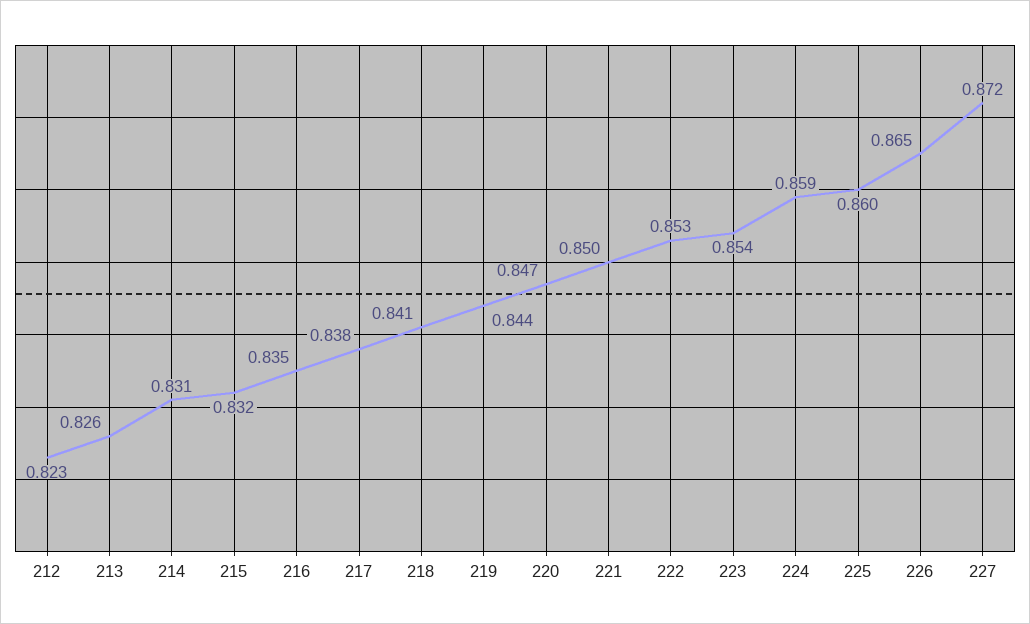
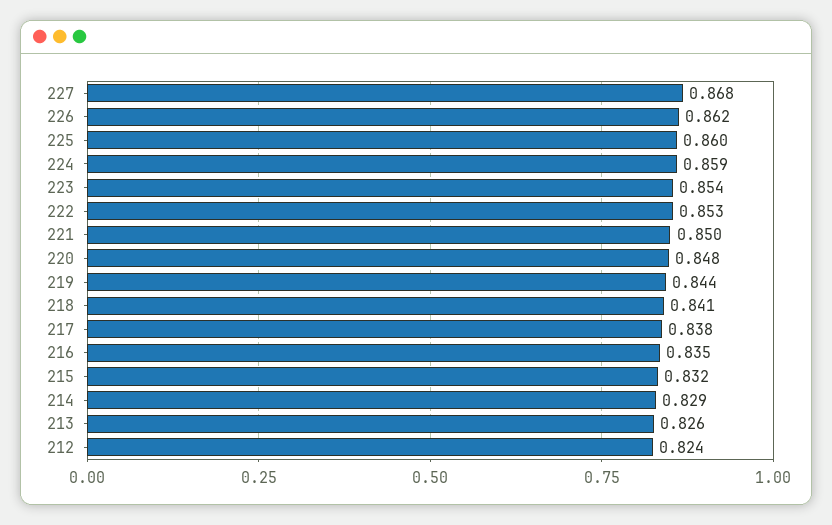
  {
-   "212": 0.823,
+   "212": 0.824,
    "213": 0.826,
-   "214": 0.831,
+   "214": 0.829,
    "215": 0.832,
    "216": 0.835,
    "217": 0.838,
    "218": 0.841,
    "219": 0.844,
-   "220": 0.847,
+   "220": 0.848,
    "221": 0.85,
    "222": 0.853,
    "223": 0.854,
    "224": 0.859,
    "225": 0.86,
-   "226": 0.865,
+   "226": 0.862,
-   "227": 0.872
+   "227": 0.868
  }

